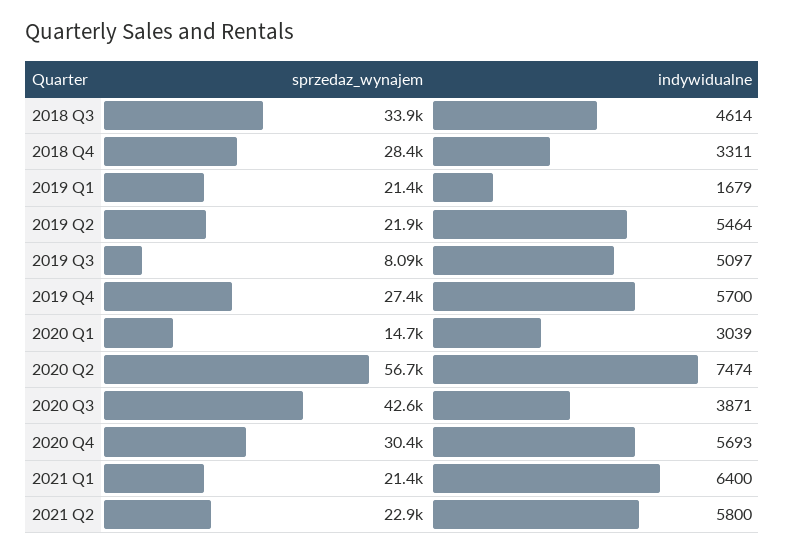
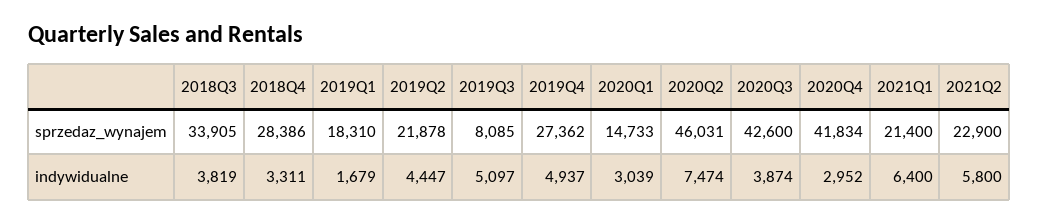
  {
    "sprzedaz_wynajem": {
      "2018 Q3": 33905,
      "2018 Q4": 28386,
-     "2019 Q1": 21400,
+     "2019 Q1": 18310,
      "2019 Q2": 21878,
      "2019 Q3": 8085,
      "2019 Q4": 27362,
      "2020 Q1": 14733,
-     "2020 Q2": 56700,
+     "2020 Q2": 46031,
      "2020 Q3": 42600,
-     "2020 Q4": 30400,
+     "2020 Q4": 41834,
      "2021 Q1": 21400,
      "2021 Q2": 22900
    },
    "indywidualne": {
-     "2018 Q3": 4614,
+     "2018 Q3": 3819,
      "2018 Q4": 3311,
      "2019 Q1": 1679,
-     "2019 Q2": 5464,
+     "2019 Q2": 4447,
      "2019 Q3": 5097,
-     "2019 Q4": 5700,
+     "2019 Q4": 4937,
      "2020 Q1": 3039,
      "2020 Q2": 7474,
-     "2020 Q3": 3871,
+     "2020 Q3": 3874,
-     "2020 Q4": 5693,
+     "2020 Q4": 2952,
      "2021 Q1": 6400,
      "2021 Q2": 5800
    }
  }

